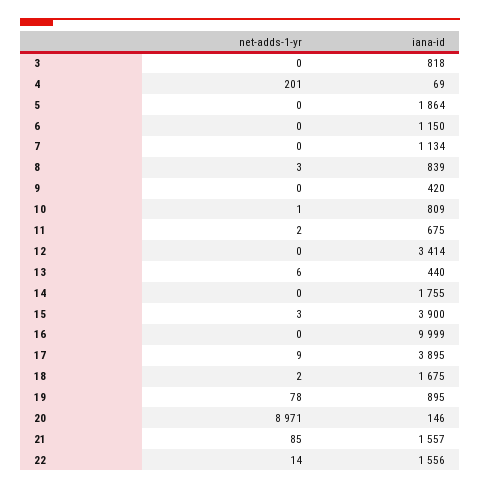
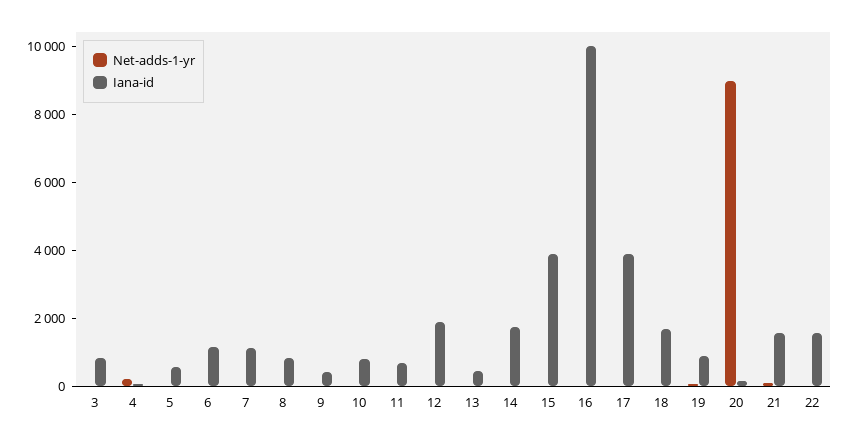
  {
    "net-adds-1-yr": {
      "3": 0,
      "4": 201,
      "5": 0,
      "6": 0,
      "7": 0,
      "8": 3,
      "9": 0,
      "10": 1,
      "11": 2,
      "12": 0,
      "13": 6,
      "14": 0,
      "15": 3,
      "16": 0,
      "17": 9,
      "18": 2,
      "19": 78,
      "20": 8971,
      "21": 85,
      "22": 14
    },
    "iana-id": {
      "3": 818,
      "4": 69,
-     "5": 1864,
+     "5": 500,
      "6": 1150,
      "7": 1134,
      "8": 839,
      "9": 420,
      "10": 809,
      "11": 675,
-     "12": 3414,
+     "12": 2000,
      "13": 440,
      "14": 1755,
      "15": 3900,
      "16": 9999,
      "17": 3895,
      "18": 1675,
      "19": 895,
      "20": 146,
      "21": 1557,
      "22": 1556
    }
  }

